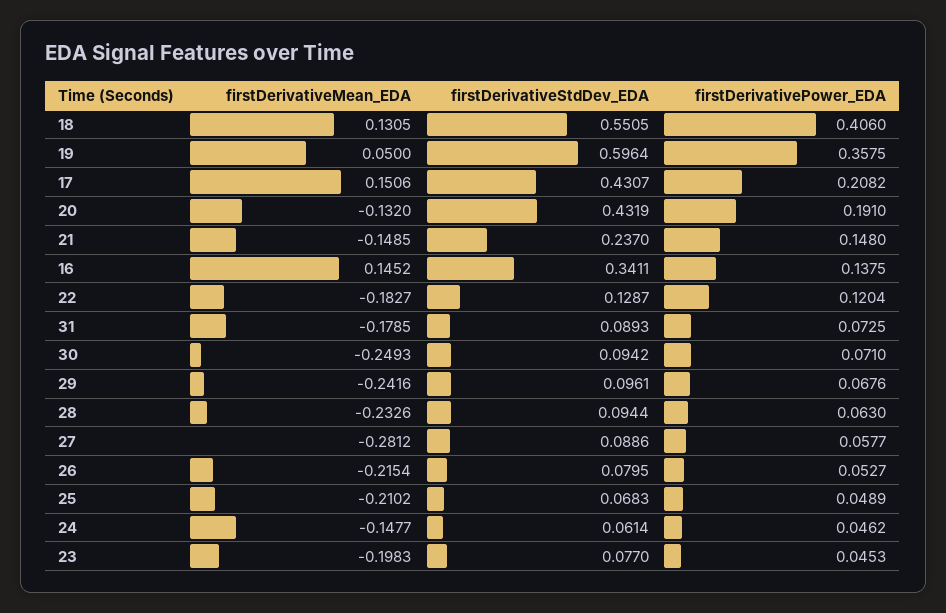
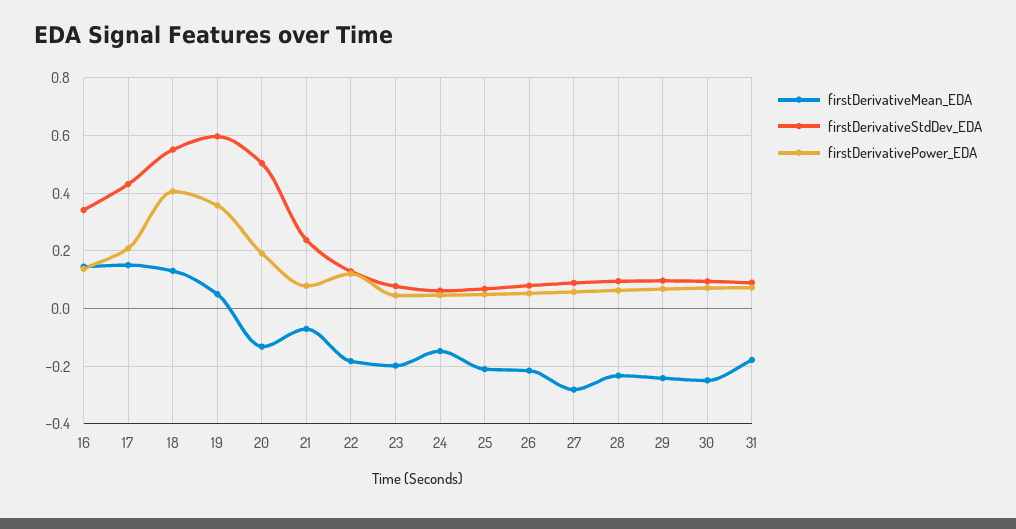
  {
    "firstDerivativeMean_EDA": {
      "18": 0.1305,
      "19": 0.05,
      "17": 0.1506,
      "20": -0.132,
-     "21": -0.1485,
+     "21": -0.075,
      "16": 0.1452,
      "22": -0.1827,
      "31": -0.1785,
      "30": -0.2493,
      "29": -0.2416,
      "28": -0.2326,
      "27": -0.2812,
      "26": -0.2154,
      "25": -0.2102,
      "24": -0.1477,
      "23": -0.1983
    },
    "firstDerivativeStdDev_EDA": {
      "18": 0.5505,
      "19": 0.5964,
      "17": 0.4307,
-     "20": 0.4319,
+     "20": 0.5,
      "21": 0.237,
      "16": 0.3411,
      "22": 0.1287,
      "31": 0.0893,
      "30": 0.0942,
      "29": 0.0961,
      "28": 0.0944,
      "27": 0.0886,
      "26": 0.0795,
      "25": 0.0683,
      "24": 0.0614,
      "23": 0.077
    },
    "firstDerivativePower_EDA": {
      "18": 0.406,
      "19": 0.3575,
      "17": 0.2082,
      "20": 0.191,
-     "21": 0.148,
+     "21": 0.075,
      "16": 0.1375,
      "22": 0.1204,
      "31": 0.0725,
      "30": 0.071,
      "29": 0.0676,
      "28": 0.063,
      "27": 0.0577,
      "26": 0.0527,
      "25": 0.0489,
      "24": 0.0462,
      "23": 0.0453
    }
  }

